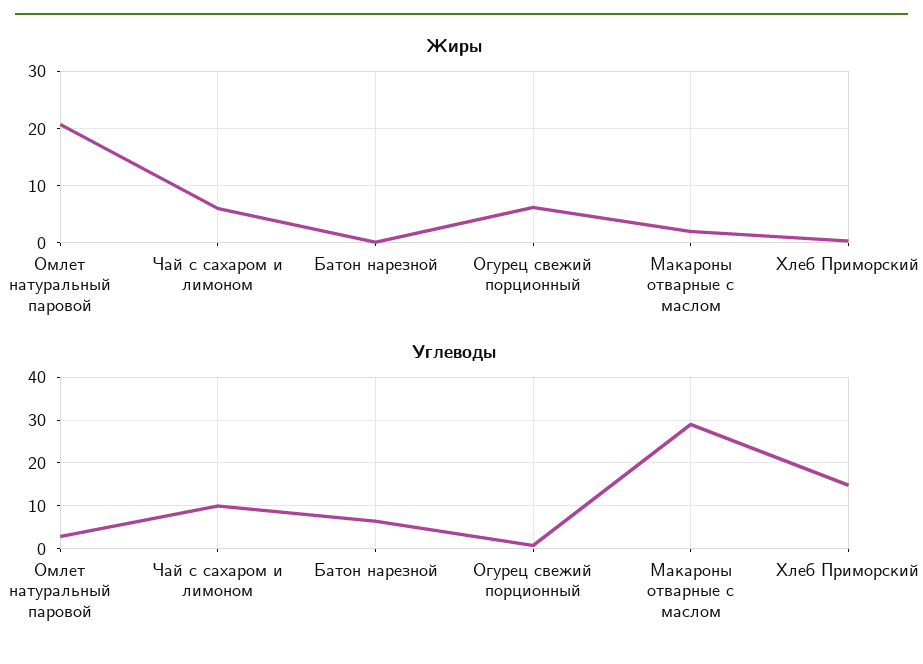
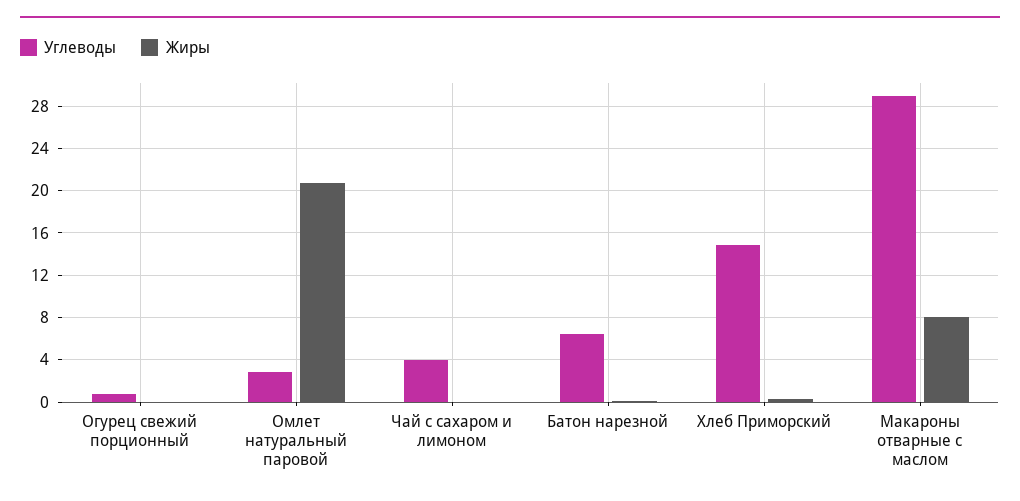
  {
    "Жиры": {
      "Омлет натуральный паровой": 21,
-     "Чай с сахаром и лимоном": 6,
+     "Чай с сахаром и лимоном": 0,
      "Батон нарезной": 0,
-     "Огурец свежий порционный": 6,
+     "Огурец свежий порционный": 0,
-     "Макароны отварные с маслом": 2,
+     "Макароны отварные с маслом": 8,
      "Хлеб Приморский": 0
    },
    "Углеводы": {
      "Омлет натуральный паровой": 3,
-     "Чай с сахаром и лимоном": 10,
+     "Чай с сахаром и лимоном": 4,
      "Батон нарезной": 6,
      "Огурец свежий порционный": 1,
      "Макароны отварные с маслом": 29,
      "Хлеб Приморский": 15
    }
  }

